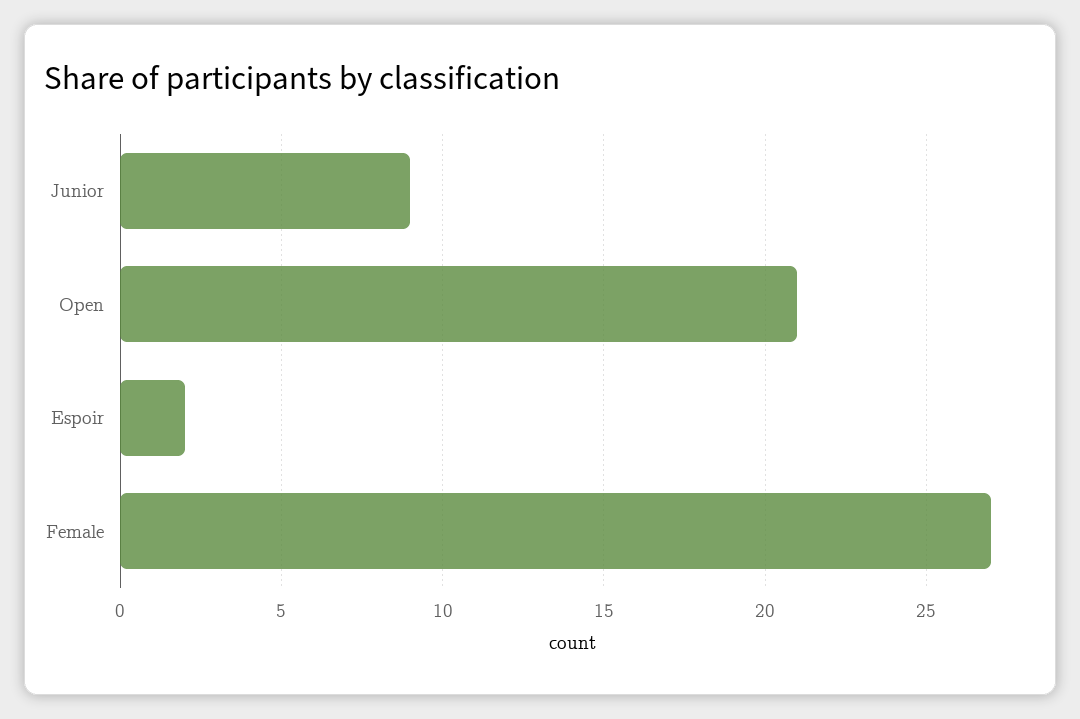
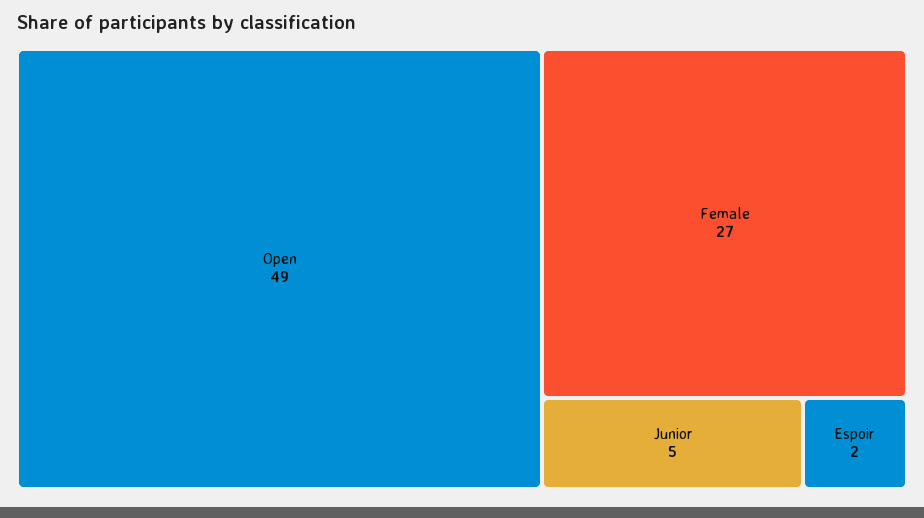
  {
-   "Junior": 9,
+   "Junior": 5,
-   "Open": 21,
+   "Open": 49,
    "Espoir": 2,
    "Female": 27
  }

